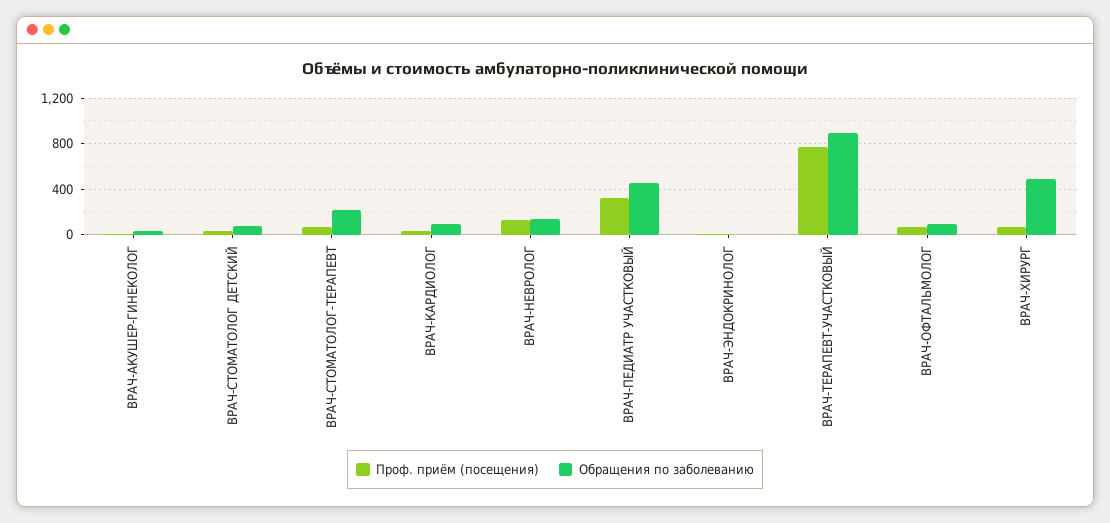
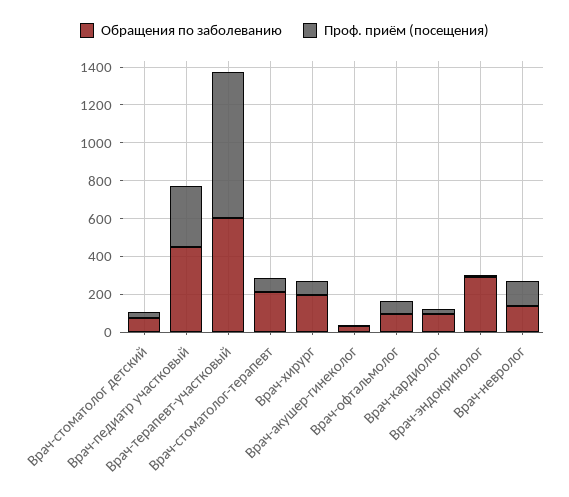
  {
    "Проф. приём (посещения)": {
      "ВРАЧ-АКУШЕР-ГИНЕКОЛОГ": 0,
      "ВРАЧ-СТОМАТОЛОГ ДЕТСКИЙ": 50,
      "ВРАЧ-СТОМАТОЛОГ-ТЕРАПЕВТ": 50,
      "ВРАЧ-КАРДИОЛОГ": 50,
      "ВРАЧ-НЕВРОЛОГ": 150,
      "ВРАЧ-ПЕДИАТР УЧАСТКОВЫЙ": 300,
      "ВРАЧ-ЭНДОКРИНОЛОГ": 0,
      "ВРАЧ-ТЕРАПЕВТ-УЧАСТКОВЫЙ": 750,
      "ВРАЧ-ОФТАЛЬМОЛОГ": 50,
      "ВРАЧ-ХИРУРГ": 50
    },
    "Обращения по заболеванию": {
      "ВРАЧ-АКУШЕР-ГИНЕКОЛОГ": 50,
      "ВРАЧ-СТОМАТОЛОГ ДЕТСКИЙ": 100,
      "ВРАЧ-СТОМАТОЛОГ-ТЕРАПЕВТ": 200,
      "ВРАЧ-КАРДИОЛОГ": 100,
      "ВРАЧ-НЕВРОЛОГ": 150,
      "ВРАЧ-ПЕДИАТР УЧАСТКОВЫЙ": 450,
-     "ВРАЧ-ЭНДОКРИНОЛОГ": 0,
+     "ВРАЧ-ЭНДОКРИНОЛОГ": 300,
-     "ВРАЧ-ТЕРАПЕВТ-УЧАСТКОВЫЙ": 900,
+     "ВРАЧ-ТЕРАПЕВТ-УЧАСТКОВЫЙ": 600,
      "ВРАЧ-ОФТАЛЬМОЛОГ": 100,
-     "ВРАЧ-ХИРУРГ": 500
+     "ВРАЧ-ХИРУРГ": 200
    }
  }

